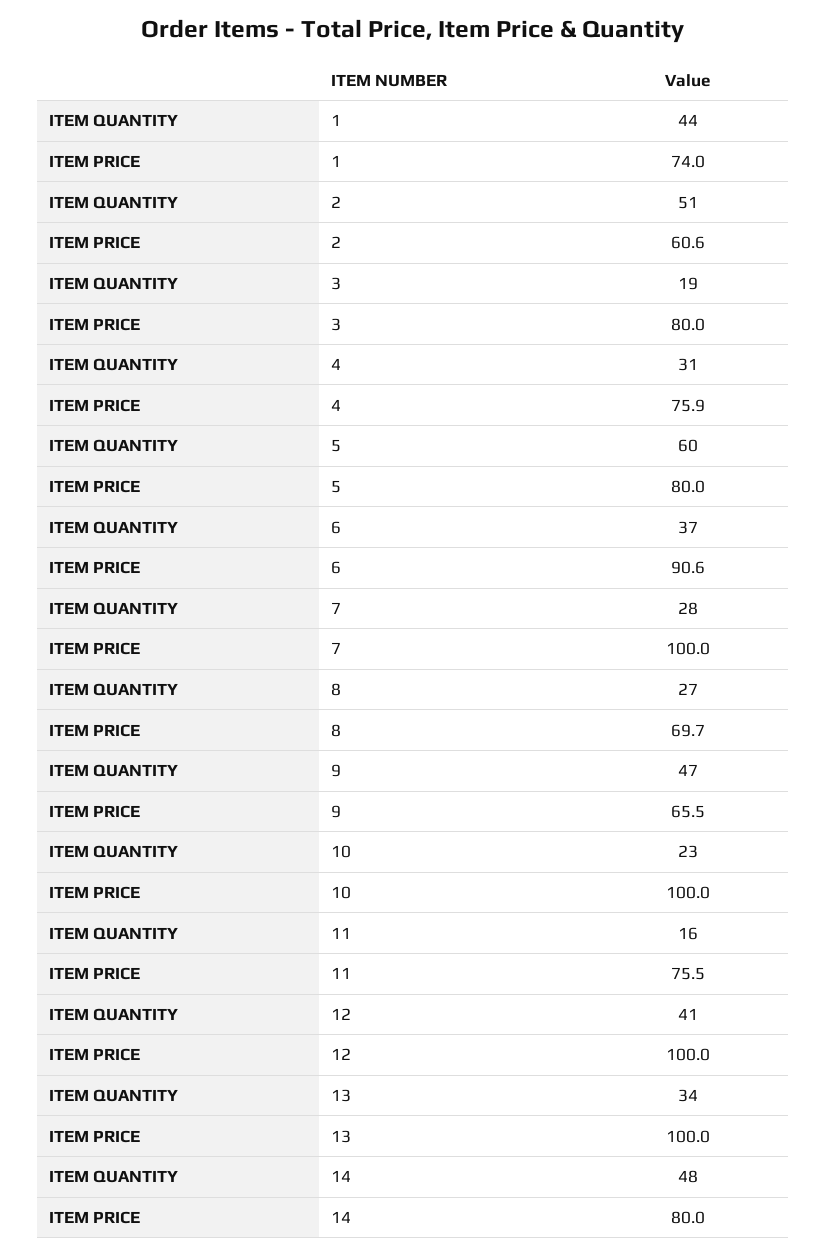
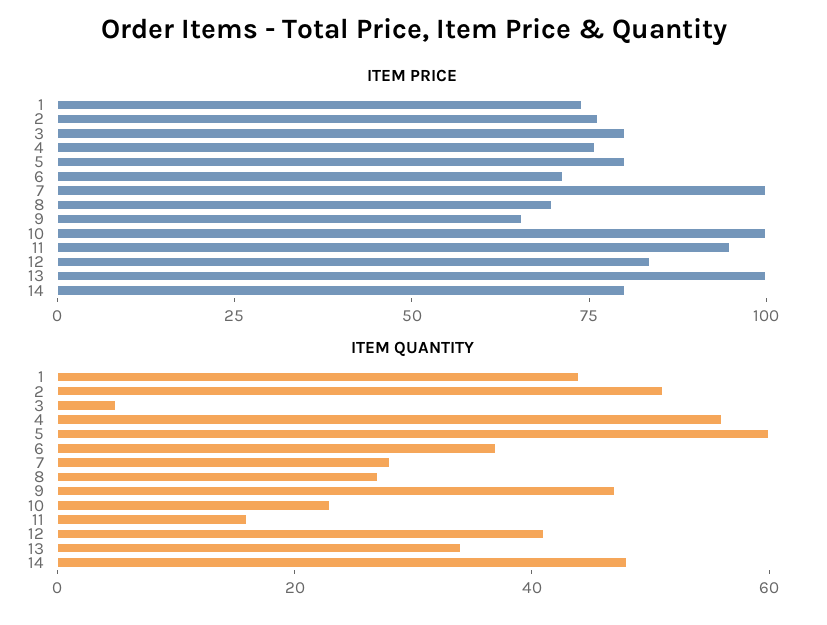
  {
    "ITEM QUANTITY": {
      "1": 44,
      "2": 51,
-     "3": 19,
+     "3": 5,
-     "4": 31,
+     "4": 55,
      "5": 60,
      "6": 37,
      "7": 28,
      "8": 27,
      "9": 47,
      "10": 23,
      "11": 16,
      "12": 41,
      "13": 34,
      "14": 48
    },
    "ITEM PRICE": {
      "1": 74,
-     "2": 60.6,
+     "2": 75,
      "3": 80,
      "4": 75.9,
      "5": 80,
-     "6": 90.6,
+     "6": 70,
      "7": 100,
      "8": 69.7,
      "9": 65.5,
      "10": 100,
-     "11": 75.5,
+     "11": 95,
-     "12": 100,
+     "12": 85,
      "13": 100,
      "14": 80
    }
  }

